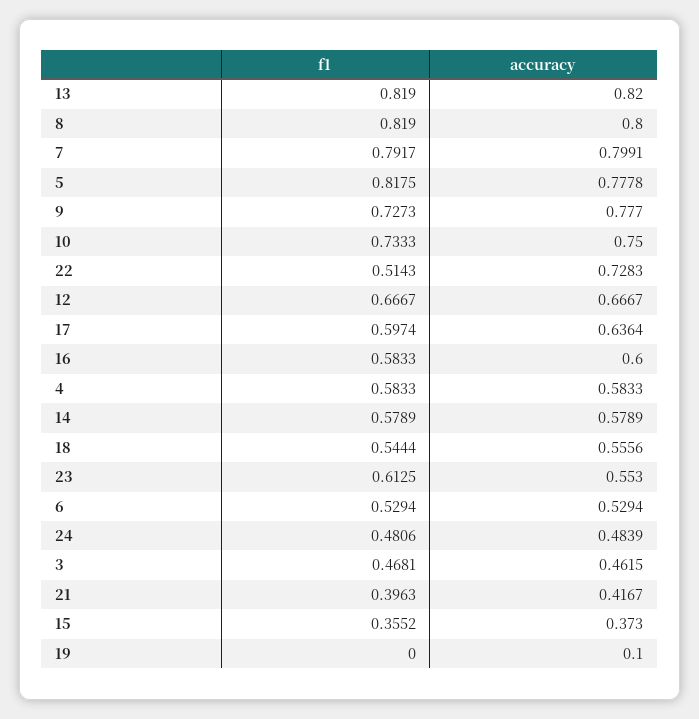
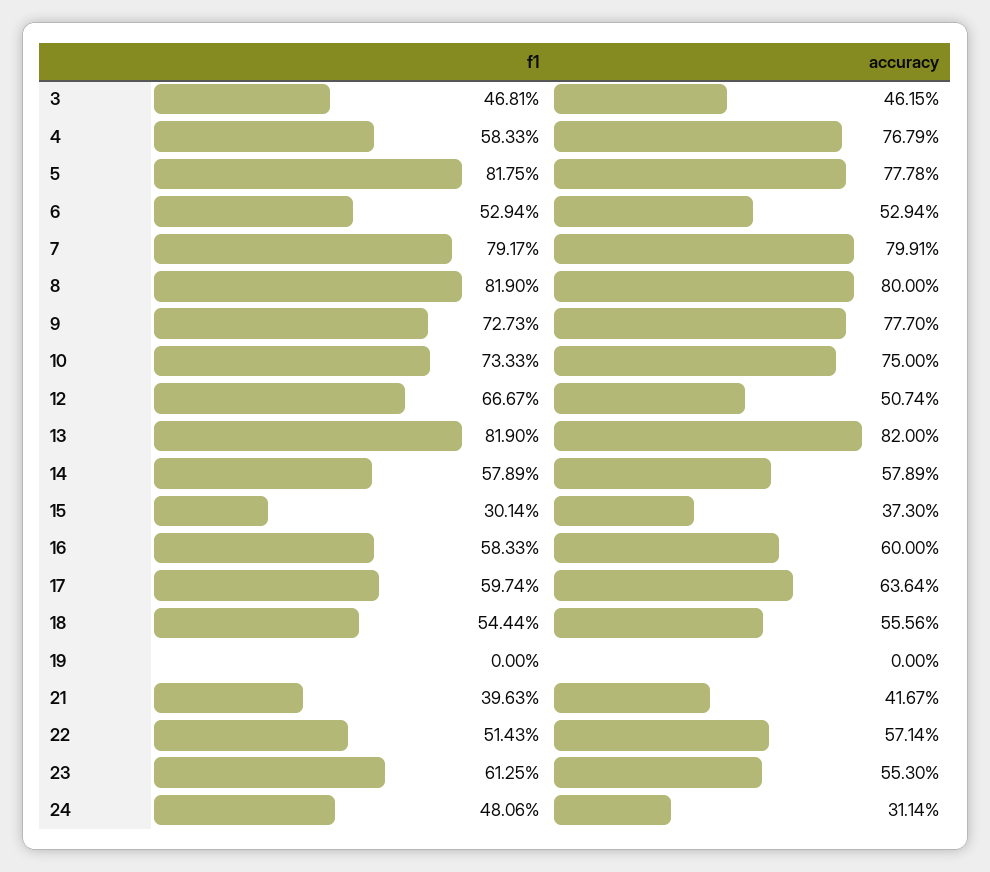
  {
    "f1": {
      "13": 0.819,
      "8": 0.819,
      "7": 0.7917,
      "5": 0.8175,
      "9": 0.7273,
      "10": 0.7333,
      "22": 0.5143,
      "12": 0.6667,
      "17": 0.5974,
      "16": 0.5833,
      "4": 0.5833,
      "14": 0.5789,
      "18": 0.5444,
      "23": 0.6125,
      "6": 0.5294,
      "24": 0.4806,
      "3": 0.4681,
      "21": 0.3963,
-     "15": 0.3552,
+     "15": 0.3014,
      "19": 0
    },
    "accuracy": {
      "13": 0.82,
      "8": 0.8,
      "7": 0.7991,
      "5": 0.7778,
      "9": 0.777,
      "10": 0.75,
-     "22": 0.7283,
+     "22": 0.5714,
-     "12": 0.6667,
+     "12": 0.5074,
      "17": 0.6364,
      "16": 0.6,
-     "4": 0.5833,
+     "4": 0.7679,
      "14": 0.5789,
      "18": 0.5556,
      "23": 0.553,
      "6": 0.5294,
-     "24": 0.4839,
+     "24": 0.3114,
      "3": 0.4615,
      "21": 0.4167,
      "15": 0.373,
-     "19": 0.1
+     "19": 0
    }
  }

